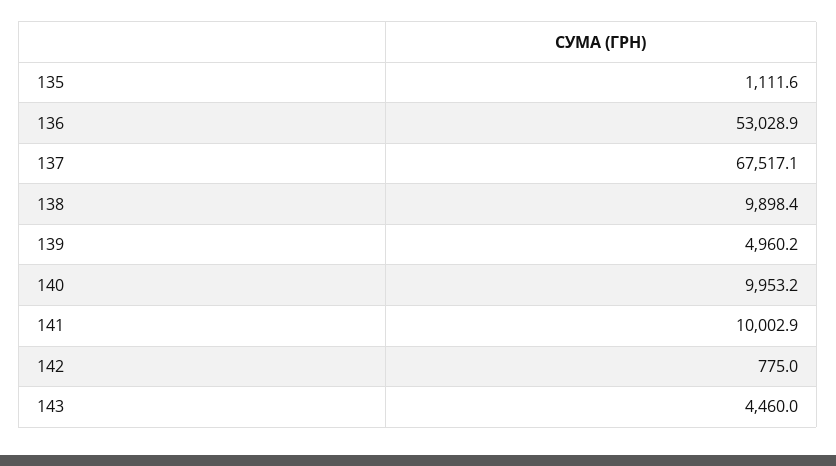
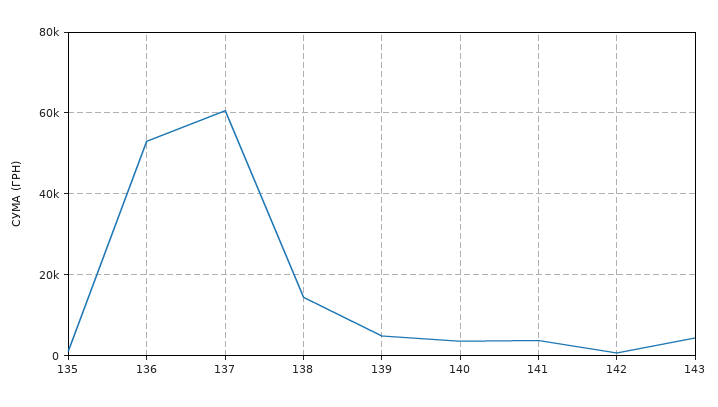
  {
    "135": 1111.6,
    "136": 53028.9,
-   "137": 67517.1,
+   "137": 60000,
-   "138": 9898.4,
+   "138": 14000,
    "139": 4960.2,
-   "140": 9953.2,
+   "140": 4000,
-   "141": 10002.9,
+   "141": 4000,
    "142": 775,
    "143": 4460
  }

